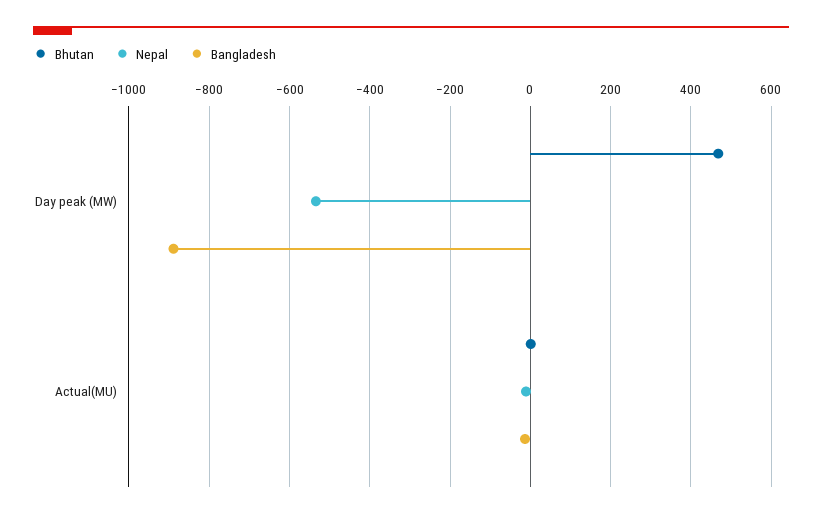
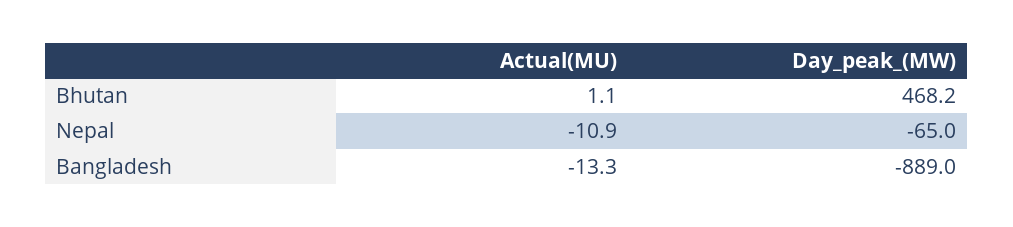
  {
    "Bhutan": {
      "Day peak (MW)": 468.2,
      "Actual(MU)": 1.1
    },
    "Nepal": {
-     "Day peak (MW)": -540,
+     "Day peak (MW)": -65,
      "Actual(MU)": -10.9
    },
    "Bangladesh": {
      "Day peak (MW)": -889,
      "Actual(MU)": -13.3
    }
  }

